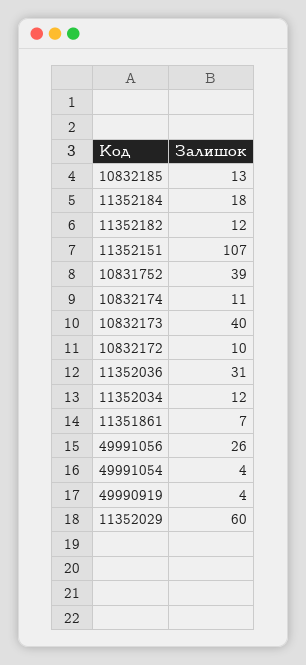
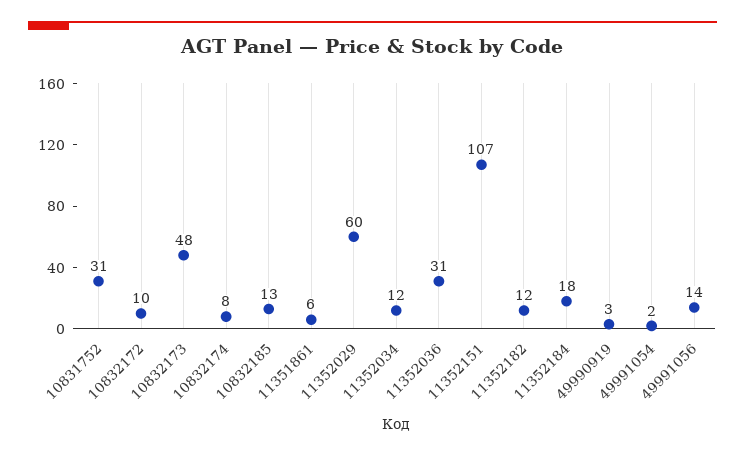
  {
    "10832185": 13,
    "11352184": 18,
    "11352182": 12,
    "11352151": 107,
-   "10831752": 39,
+   "10831752": 31,
-   "10832174": 11,
+   "10832174": 8,
-   "10832173": 40,
+   "10832173": 48,
    "10832172": 10,
    "11352036": 31,
    "11352034": 12,
-   "11351861": 7,
+   "11351861": 6,
-   "49991056": 26,
+   "49991056": 14,
-   "49991054": 4,
+   "49991054": 2,
-   "49990919": 4,
+   "49990919": 3,
    "11352029": 60
  }

